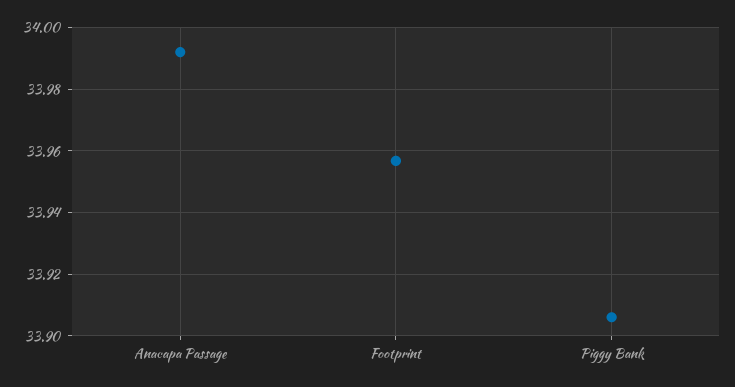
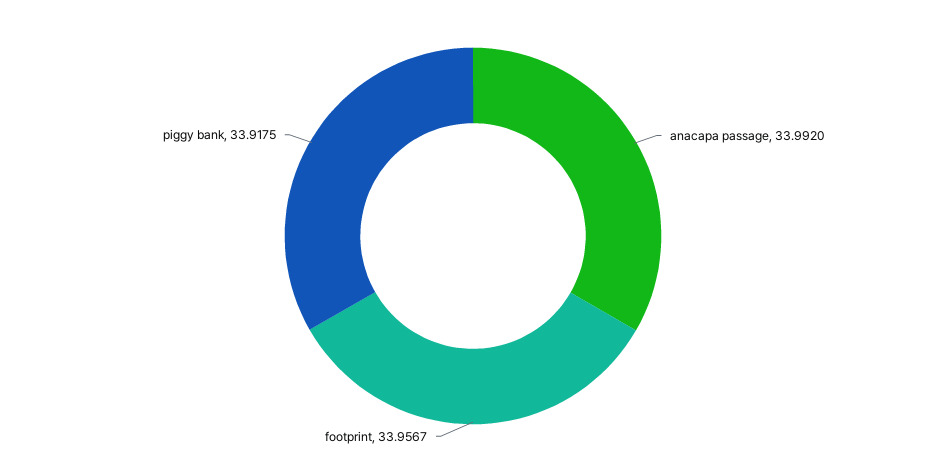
  {
    "Anacapa Passage": 33.992,
    "Footprint": 33.9567,
-   "Piggy Bank": 33.906
+   "Piggy Bank": 33.9175
  }

